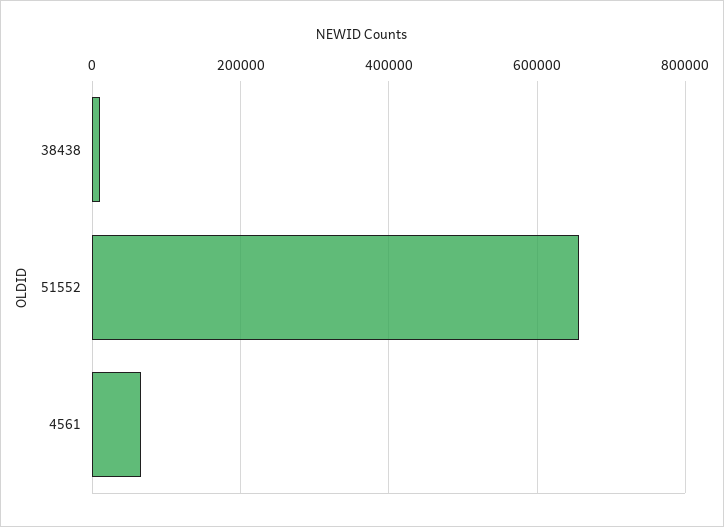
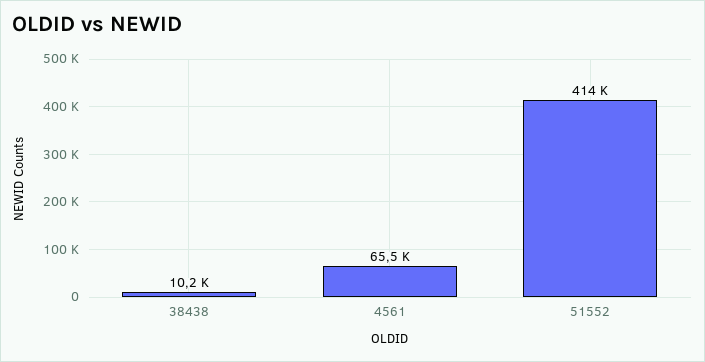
  {
    "38438": 10200,
-   "51552": 660000,
+   "51552": 414000,
    "4561": 65500
  }

